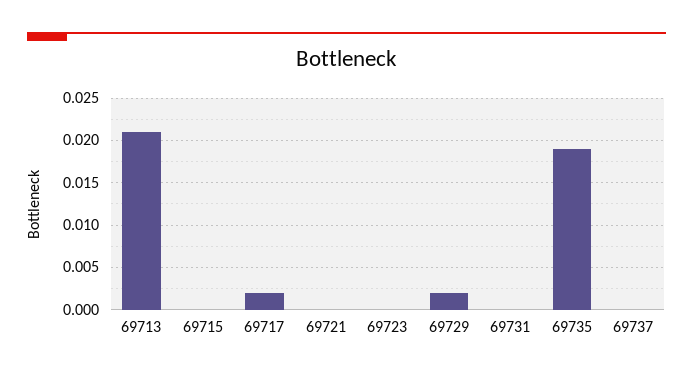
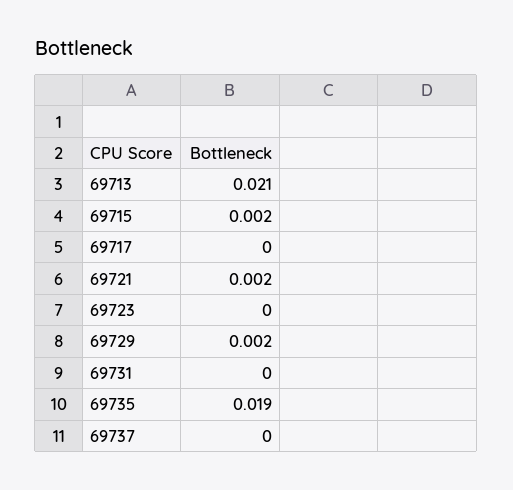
  {
    "69713": 0.021,
-   "69715": 0,
+   "69715": 0.002,
-   "69717": 0.002,
+   "69717": 0,
-   "69721": 0,
+   "69721": 0.002,
    "69723": 0,
    "69729": 0.002,
    "69731": 0,
    "69735": 0.019,
    "69737": 0
  }

